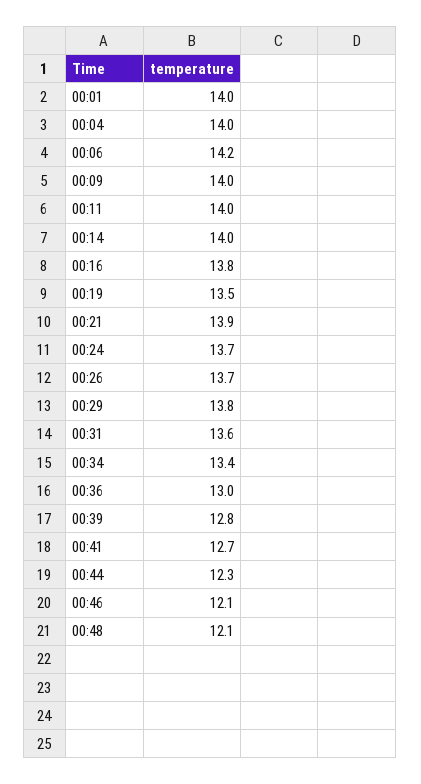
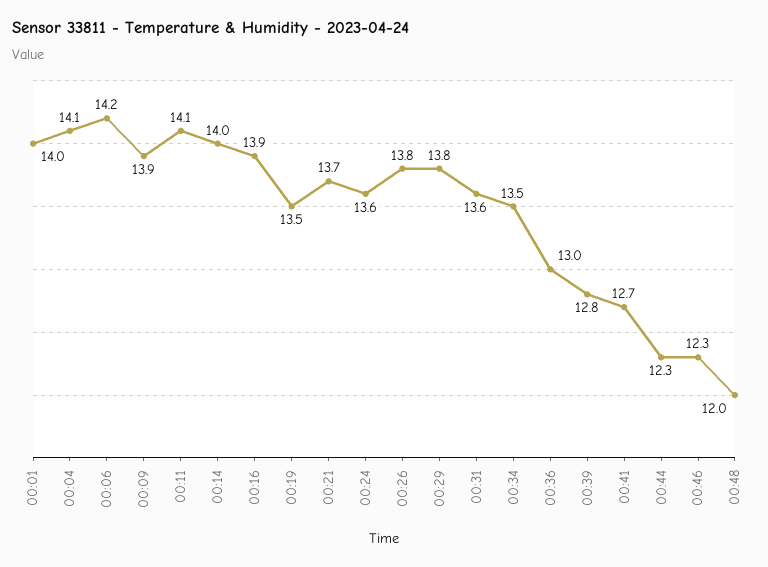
  {
    "00:01": 14,
-   "00:04": 14,
+   "00:04": 14.1,
    "00:06": 14.2,
-   "00:09": 14,
+   "00:09": 13.9,
-   "00:11": 14,
+   "00:11": 14.1,
    "00:14": 14,
-   "00:16": 13.8,
+   "00:16": 13.9,
    "00:19": 13.5,
-   "00:21": 13.9,
+   "00:21": 13.7,
-   "00:24": 13.7,
+   "00:24": 13.6,
-   "00:26": 13.7,
+   "00:26": 13.8,
    "00:29": 13.8,
    "00:31": 13.6,
-   "00:34": 13.4,
+   "00:34": 13.5,
    "00:36": 13,
    "00:39": 12.8,
    "00:41": 12.7,
    "00:44": 12.3,
-   "00:46": 12.1,
+   "00:46": 12.3,
-   "00:48": 12.1
+   "00:48": 12
  }

